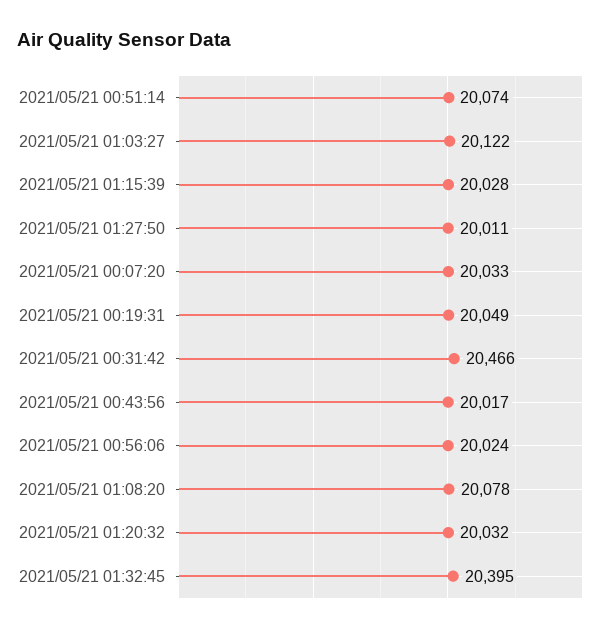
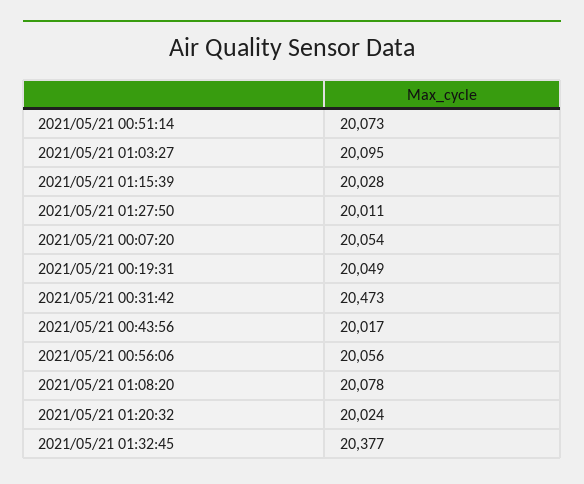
  {
-   "2021/05/21 00:51:14": 20074,
+   "2021/05/21 00:51:14": 20073,
-   "2021/05/21 01:03:27": 20122,
+   "2021/05/21 01:03:27": 20095,
    "2021/05/21 01:15:39": 20028,
    "2021/05/21 01:27:50": 20011,
-   "2021/05/21 00:07:20": 20033,
+   "2021/05/21 00:07:20": 20054,
    "2021/05/21 00:19:31": 20049,
-   "2021/05/21 00:31:42": 20466,
+   "2021/05/21 00:31:42": 20473,
    "2021/05/21 00:43:56": 20017,
-   "2021/05/21 00:56:06": 20024,
+   "2021/05/21 00:56:06": 20056,
    "2021/05/21 01:08:20": 20078,
-   "2021/05/21 01:20:32": 20032,
+   "2021/05/21 01:20:32": 20024,
-   "2021/05/21 01:32:45": 20395
+   "2021/05/21 01:32:45": 20377
  }

